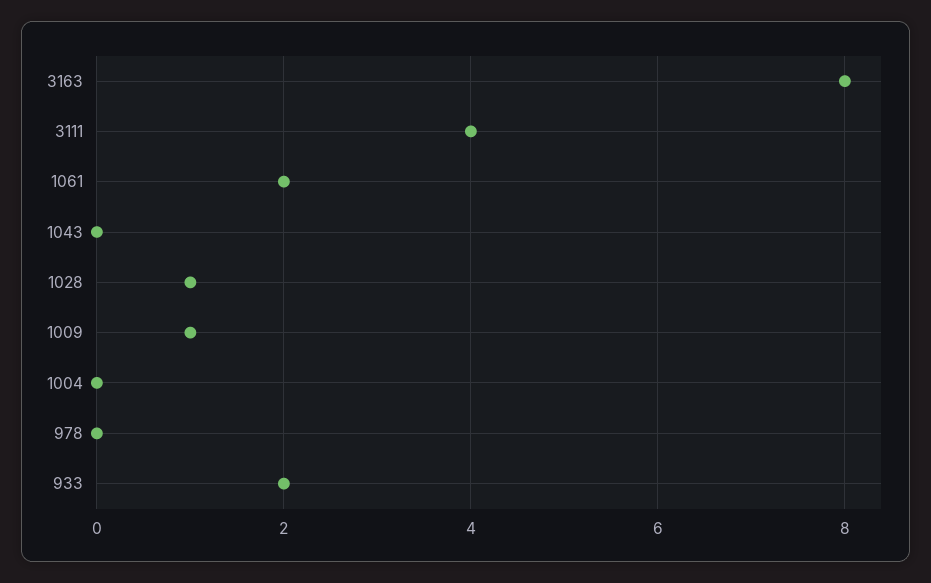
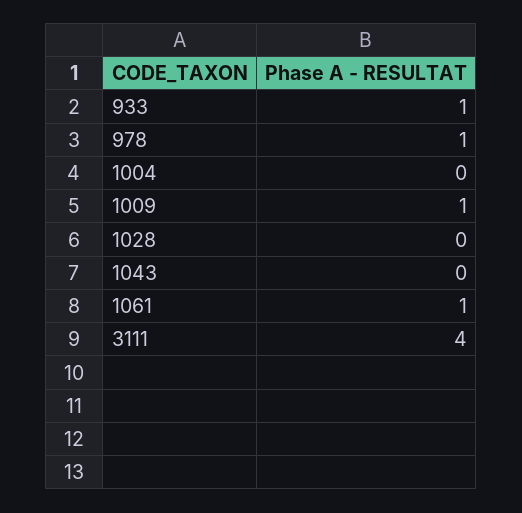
  {
-   "3163": 8,
    "3111": 4,
-   "1061": 2,
+   "1061": 1,
    "1043": 0,
-   "1028": 1,
+   "1028": 0,
    "1009": 1,
    "1004": 0,
-   "978": 0,
+   "978": 1,
-   "933": 2
+   "933": 1
  }

